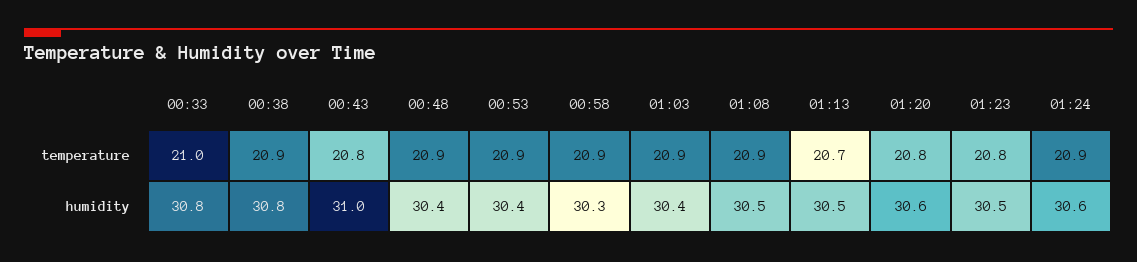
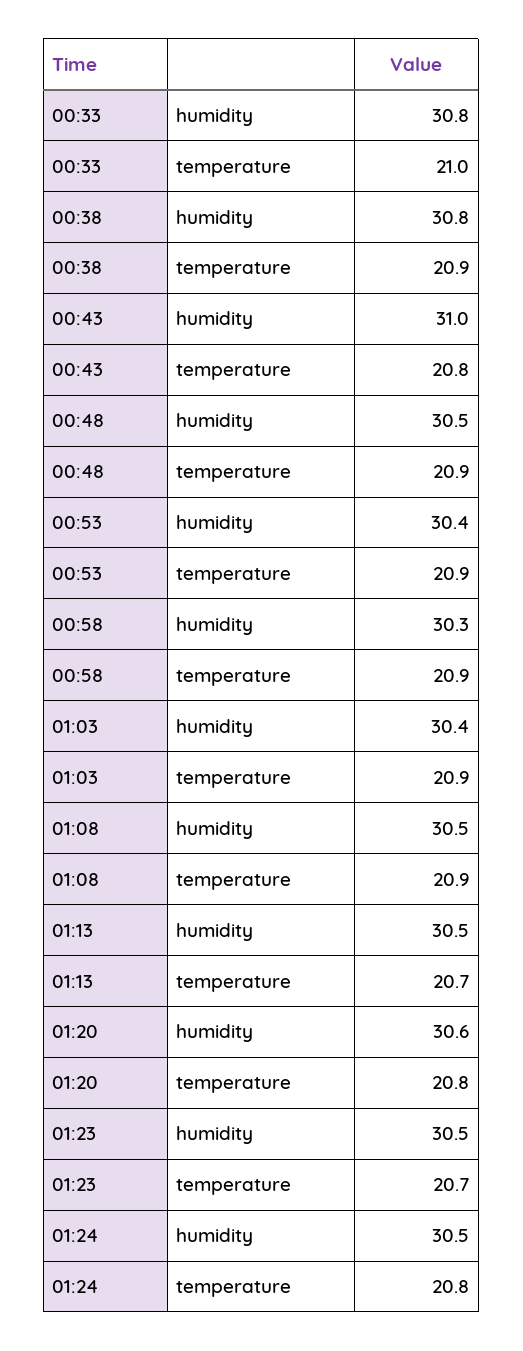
  {
    "00:33": {
      "temperature": 21,
      "humidity": 30.8
    },
    "00:38": {
      "temperature": 20.9,
      "humidity": 30.8
    },
    "00:43": {
      "temperature": 20.8,
      "humidity": 31
    },
    "00:48": {
      "temperature": 20.9,
-     "humidity": 30.4
+     "humidity": 30.5
    },
    "00:53": {
      "temperature": 20.9,
      "humidity": 30.4
    },
    "00:58": {
      "temperature": 20.9,
      "humidity": 30.3
    },
    "01:03": {
      "temperature": 20.9,
      "humidity": 30.4
    },
    "01:08": {
      "temperature": 20.9,
      "humidity": 30.5
    },
    "01:13": {
      "temperature": 20.7,
      "humidity": 30.5
    },
    "01:20": {
      "temperature": 20.8,
      "humidity": 30.6
    },
    "01:23": {
-     "temperature": 20.8,
+     "temperature": 20.7,
      "humidity": 30.5
    },
    "01:24": {
-     "temperature": 20.9,
+     "temperature": 20.8,
-     "humidity": 30.6
+     "humidity": 30.5
    }
  }

